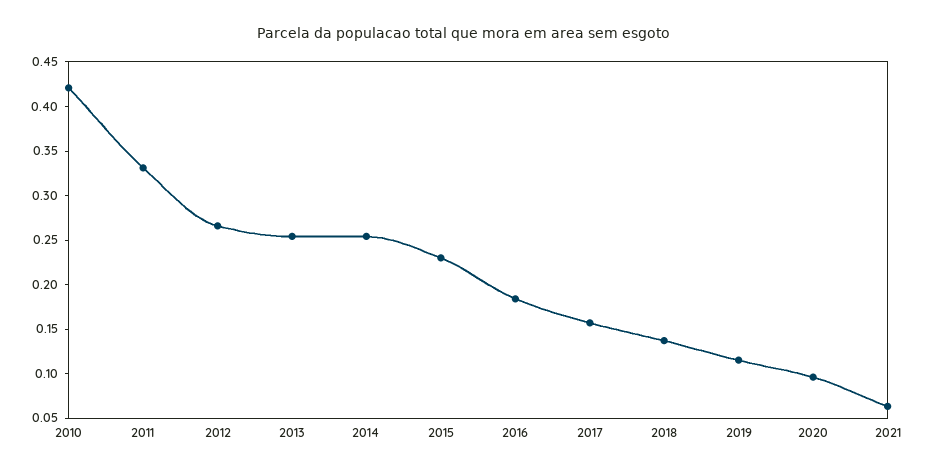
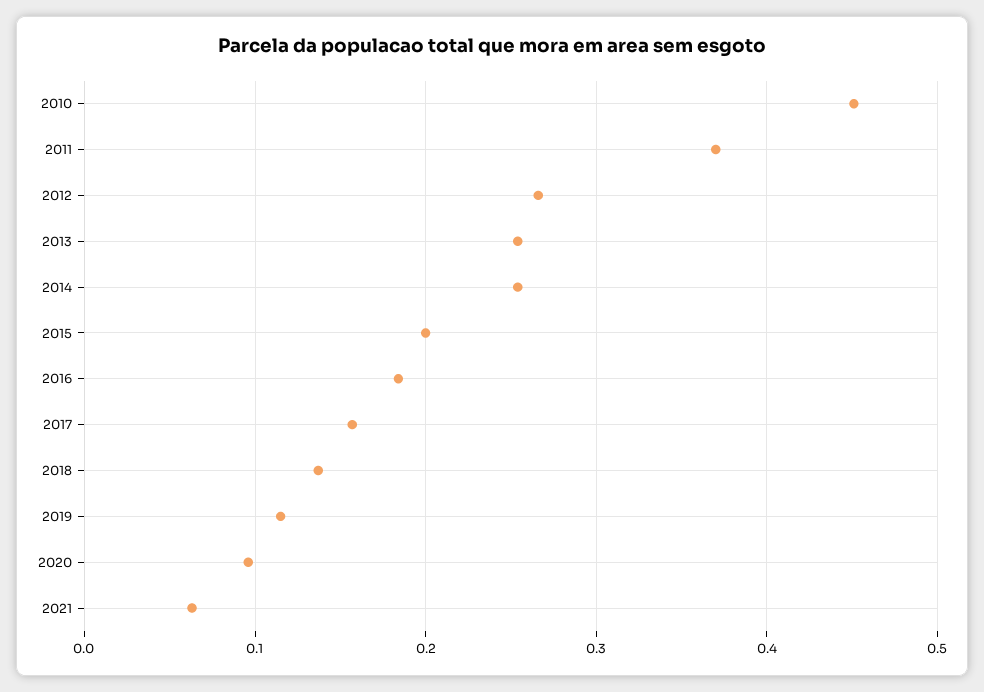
  {
-   "2010": 0.42,
+   "2010": 0.45,
-   "2011": 0.33,
+   "2011": 0.37,
    "2012": 0.27,
    "2013": 0.25,
    "2014": 0.25,
-   "2015": 0.23,
+   "2015": 0.2,
    "2016": 0.18,
    "2017": 0.16,
    "2018": 0.14,
    "2019": 0.12,
    "2020": 0.1,
    "2021": 0.06
  }

